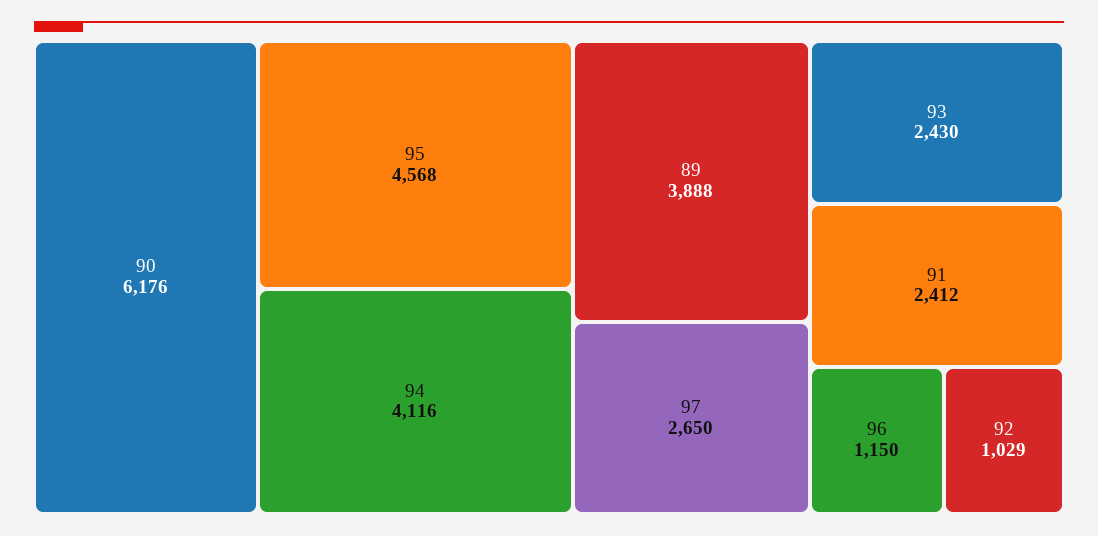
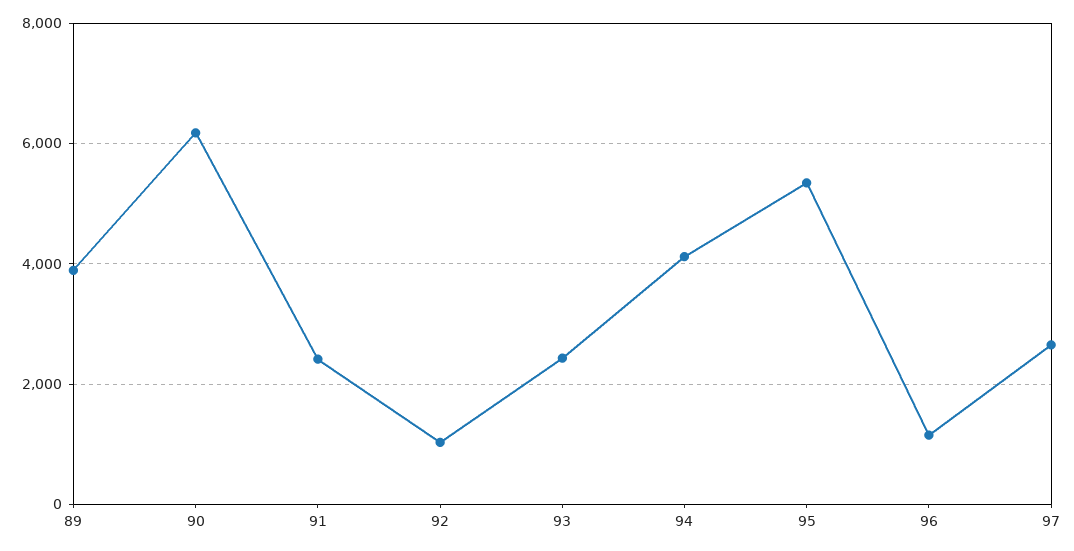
  {
    "90": 6176,
-   "95": 4568,
+   "95": 5400,
    "94": 4116,
    "89": 3888,
    "97": 2650,
    "93": 2430,
    "91": 2412,
    "96": 1150,
    "92": 1029
  }

